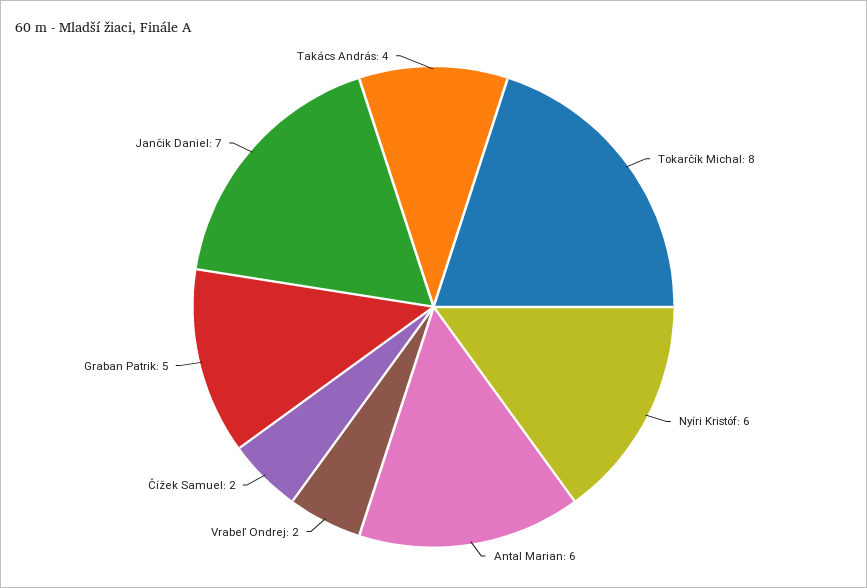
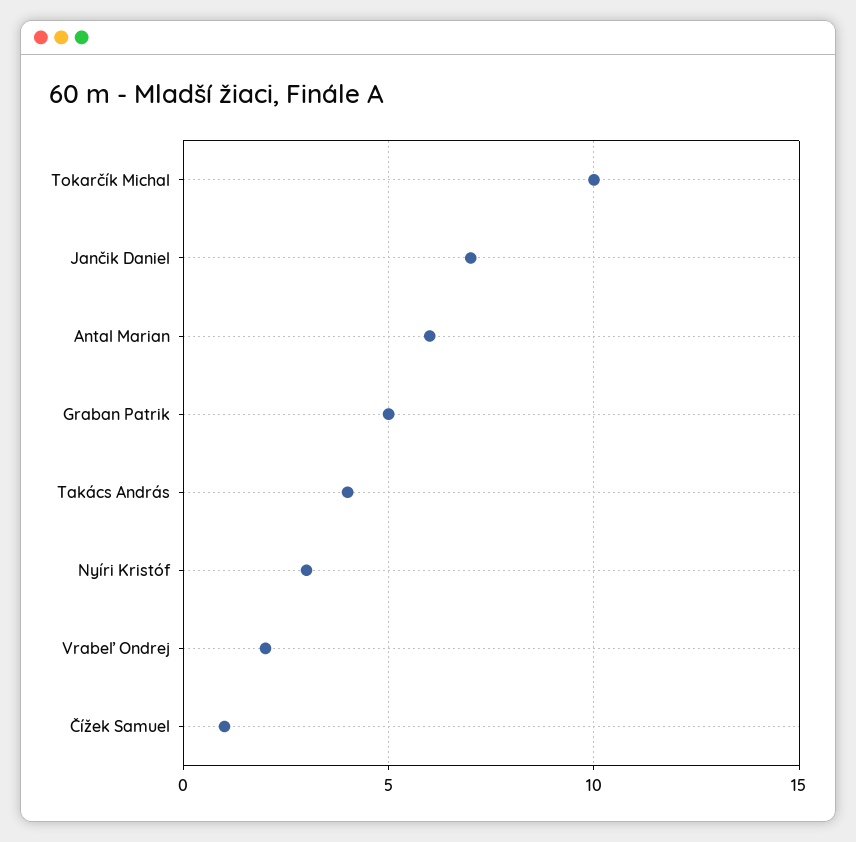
  {
-   "Tokarčík Michal": 8,
+   "Tokarčík Michal": 10,
-   "Nyíri Kristóf": 6,
+   "Nyíri Kristóf": 3,
    "Antal Marian": 6,
    "Vrabeľ Ondrej": 2,
-   "Čížek Samuel": 2,
+   "Čížek Samuel": 1,
    "Graban Patrik": 5,
    "Jančik Daniel": 7,
    "Takács András": 4
  }

